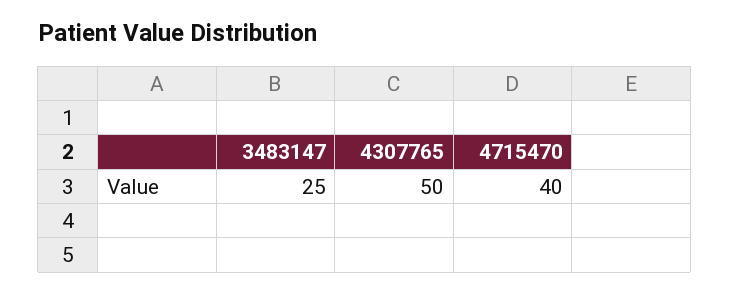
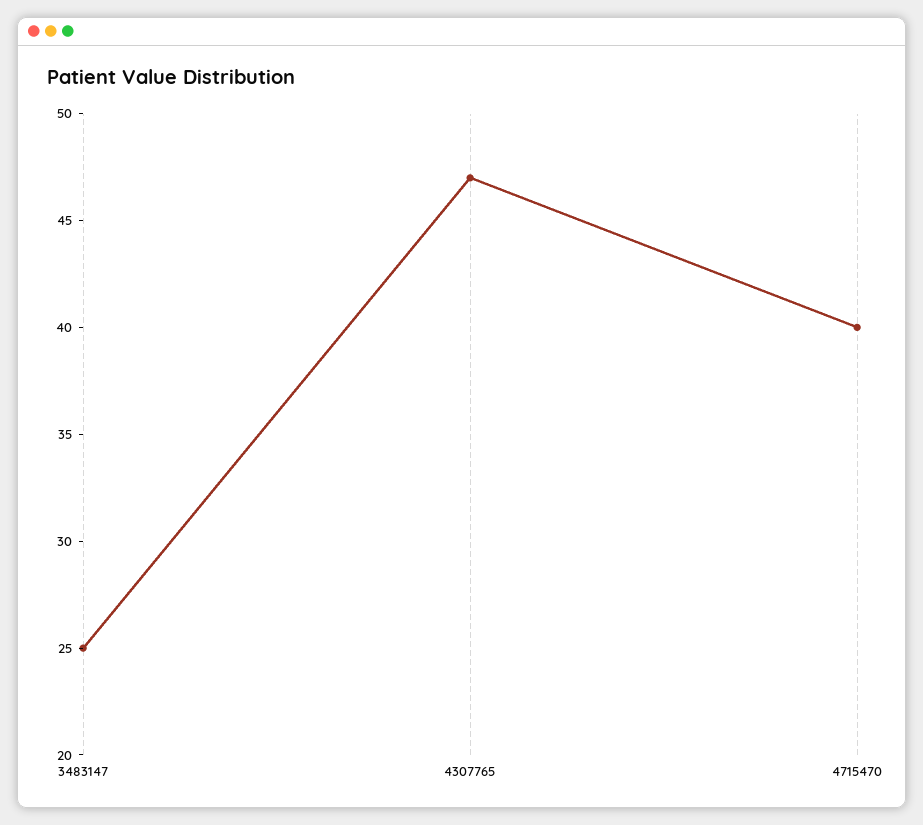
  {
    "3483147": 25,
-   "4307765": 50,
+   "4307765": 47,
    "4715470": 40
  }

